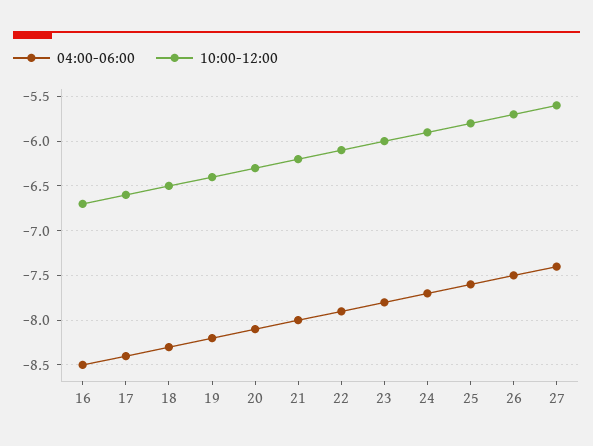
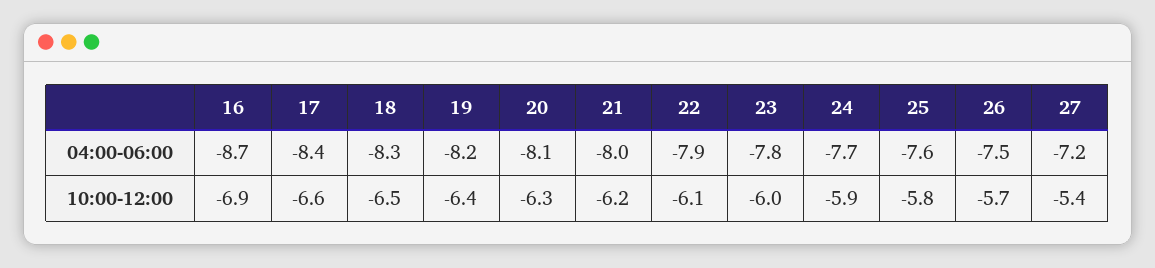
  {
    "04:00-06:00": {
-     "16": -8.5,
+     "16": -8.7,
      "17": -8.4,
      "18": -8.3,
      "19": -8.2,
      "20": -8.1,
      "21": -8,
      "22": -7.9,
      "23": -7.8,
      "24": -7.7,
      "25": -7.6,
      "26": -7.5,
-     "27": -7.4
+     "27": -7.2
    },
    "10:00-12:00": {
-     "16": -6.7,
+     "16": -6.9,
      "17": -6.6,
      "18": -6.5,
      "19": -6.4,
      "20": -6.3,
      "21": -6.2,
      "22": -6.1,
      "23": -6,
      "24": -5.9,
      "25": -5.8,
      "26": -5.7,
-     "27": -5.6
+     "27": -5.4
    }
  }

